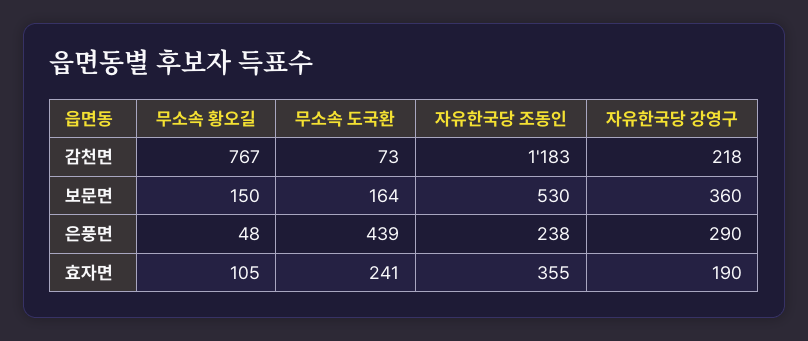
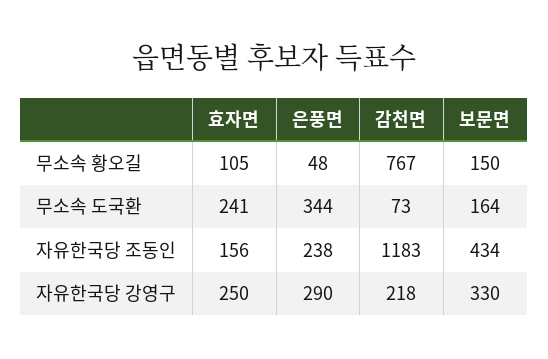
  {
    "무소속 황오길": {
      "감천면": 767,
      "보문면": 150,
      "은풍면": 48,
      "효자면": 105
    },
    "무소속 도국환": {
      "감천면": 73,
      "보문면": 164,
-     "은풍면": 439,
+     "은풍면": 344,
      "효자면": 241
    },
    "자유한국당 조동인": {
      "감천면": 1183,
-     "보문면": 530,
+     "보문면": 434,
      "은풍면": 238,
-     "효자면": 355
+     "효자면": 156
    },
    "자유한국당 강영구": {
      "감천면": 218,
-     "보문면": 360,
+     "보문면": 330,
      "은풍면": 290,
-     "효자면": 190
+     "효자면": 250
    }
  }

